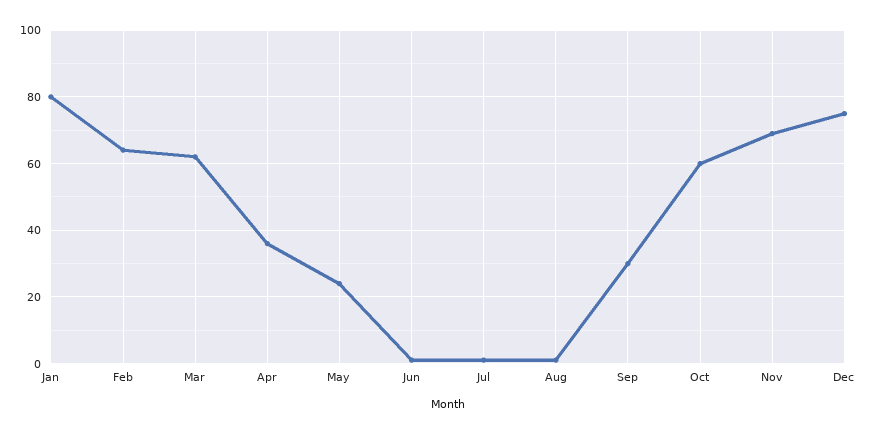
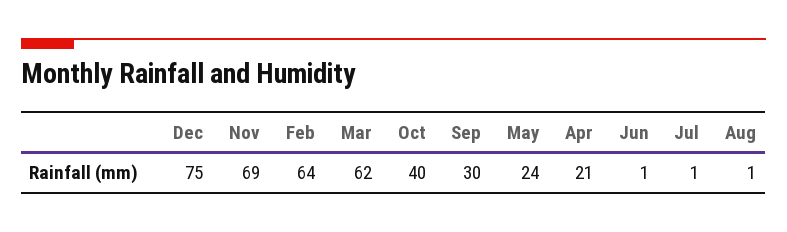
  {
-   "Jan": 80,
    "Feb": 64,
    "Mar": 62,
-   "Apr": 35,
+   "Apr": 21,
    "May": 24,
    "Jun": 1,
    "Jul": 1,
    "Aug": 1,
    "Sep": 30,
-   "Oct": 60,
+   "Oct": 40,
    "Nov": 69,
    "Dec": 75
  }

